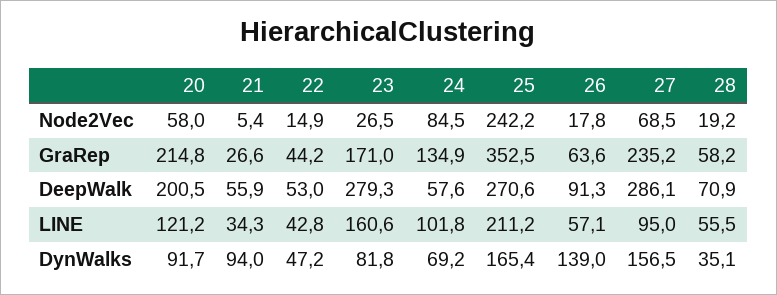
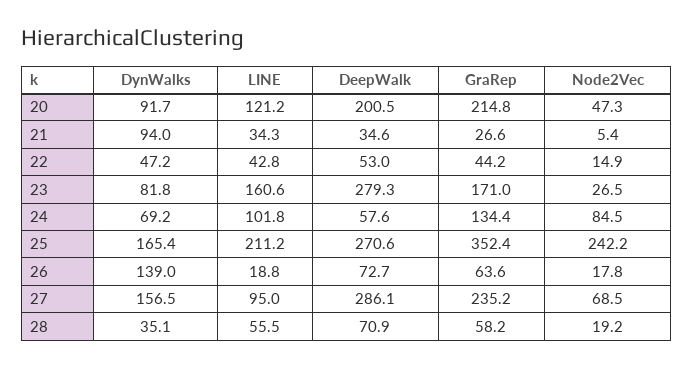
  {
    "20": {
-     "Node2Vec": 58,
+     "Node2Vec": 47.3,
      "GraRep": 214.8,
      "DeepWalk": 200.5,
      "LINE": 121.2,
      "DynWalks": 91.7
    },
    "21": {
      "Node2Vec": 5.4,
      "GraRep": 26.6,
-     "DeepWalk": 55.9,
+     "DeepWalk": 34.6,
      "LINE": 34.3,
      "DynWalks": 94
    },
    "22": {
      "Node2Vec": 14.9,
      "GraRep": 44.2,
      "DeepWalk": 53,
      "LINE": 42.8,
      "DynWalks": 47.2
    },
    "23": {
      "Node2Vec": 26.5,
      "GraRep": 171,
      "DeepWalk": 279.3,
      "LINE": 160.6,
      "DynWalks": 81.8
    },
    "24": {
      "Node2Vec": 84.5,
-     "GraRep": 134.9,
+     "GraRep": 134.4,
      "DeepWalk": 57.6,
      "LINE": 101.8,
      "DynWalks": 69.2
    },
    "25": {
      "Node2Vec": 242.2,
-     "GraRep": 352.5,
+     "GraRep": 352.4,
      "DeepWalk": 270.6,
      "LINE": 211.2,
      "DynWalks": 165.4
    },
    "26": {
      "Node2Vec": 17.8,
      "GraRep": 63.6,
-     "DeepWalk": 91.3,
+     "DeepWalk": 72.7,
-     "LINE": 57.1,
+     "LINE": 18.8,
      "DynWalks": 139
    },
    "27": {
      "Node2Vec": 68.5,
      "GraRep": 235.2,
      "DeepWalk": 286.1,
      "LINE": 95,
      "DynWalks": 156.5
    },
    "28": {
      "Node2Vec": 19.2,
      "GraRep": 58.2,
      "DeepWalk": 70.9,
      "LINE": 55.5,
      "DynWalks": 35.1
    }
  }

